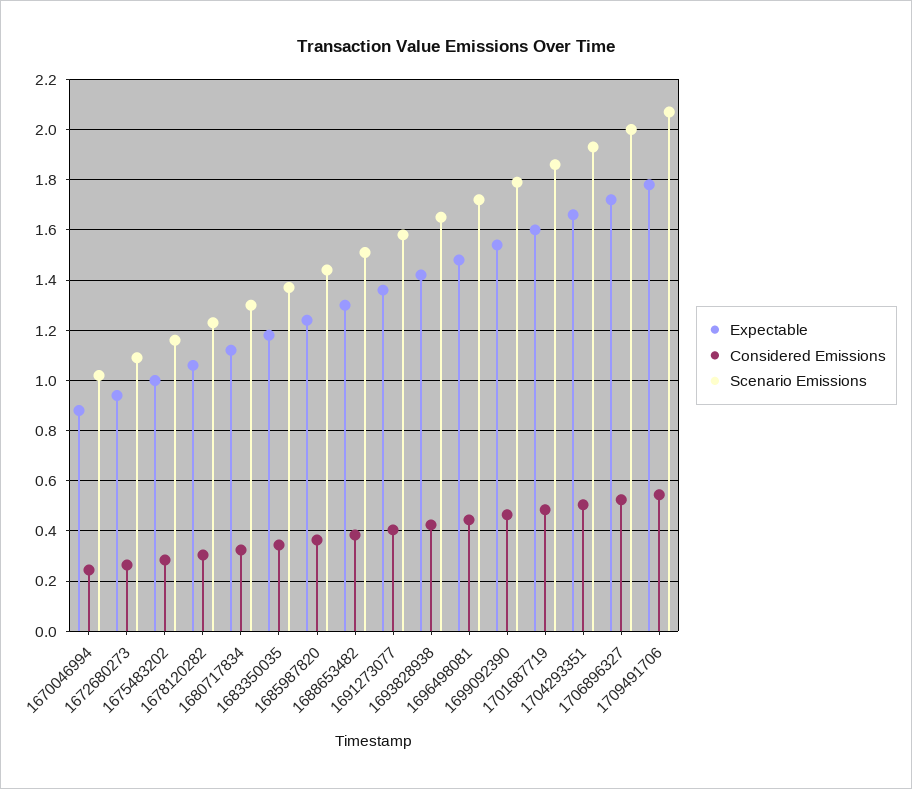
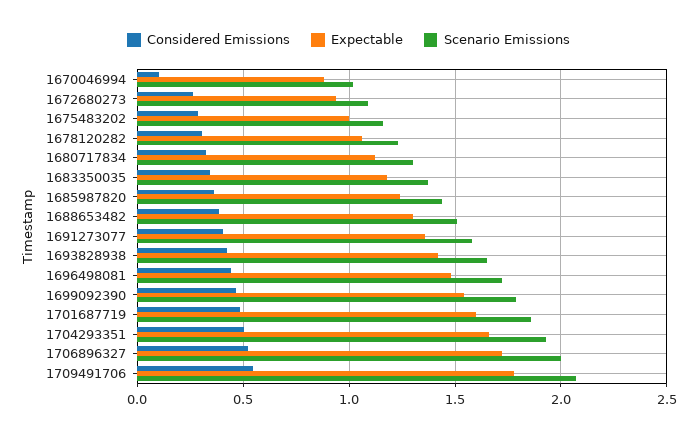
  {
    "Expectable": {
      "1670046994": 0.875,
      "1672680273": 0.95,
      "1675483202": 1,
      "1678120282": 1.05,
      "1680717834": 1.125,
      "1683350035": 1.175,
      "1685987820": 1.25,
      "1688653482": 1.3,
      "1691273077": 1.35,
      "1693828938": 1.425,
      "1696498081": 1.475,
      "1699092390": 1.55,
      "1701687719": 1.6,
      "1704293351": 1.65,
      "1706896327": 1.725,
      "1709491706": 1.775
    },
    "Considered Emissions": {
-     "1670046994": 0.25,
+     "1670046994": 0.1,
      "1672680273": 0.275,
      "1675483202": 0.275,
      "1678120282": 0.3,
      "1680717834": 0.325,
      "1683350035": 0.35,
      "1685987820": 0.375,
      "1688653482": 0.375,
      "1691273077": 0.4,
      "1693828938": 0.425,
      "1696498081": 0.45,
      "1699092390": 0.475,
      "1701687719": 0.475,
      "1704293351": 0.5,
      "1706896327": 0.525,
      "1709491706": 0.55
    },
    "Scenario Emissions": {
      "1670046994": 1.025,
      "1672680273": 1.1,
      "1675483202": 1.15,
      "1678120282": 1.225,
      "1680717834": 1.3,
      "1683350035": 1.375,
      "1685987820": 1.45,
      "1688653482": 1.5,
      "1691273077": 1.575,
      "1693828938": 1.65,
      "1696498081": 1.725,
      "1699092390": 1.8,
      "1701687719": 1.85,
      "1704293351": 1.925,
      "1706896327": 2,
      "1709491706": 2.075
    }
  }

